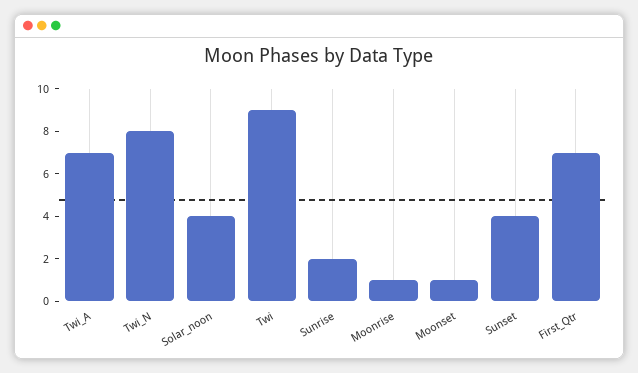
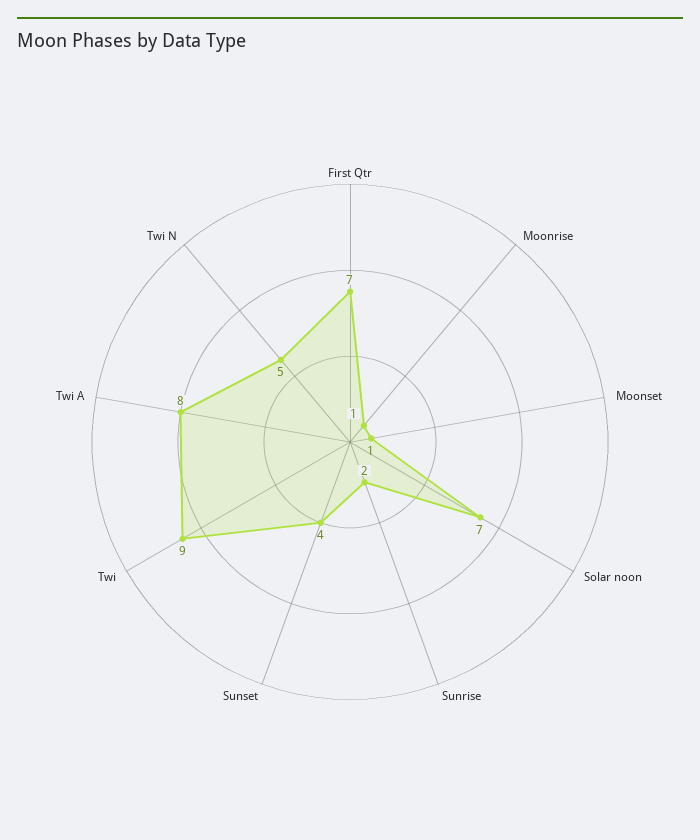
  {
-   "Twi_A": 7,
+   "Twi_A": 8,
-   "Twi_N": 8,
+   "Twi_N": 5,
-   "Solar_noon": 4,
+   "Solar_noon": 7,
    "Twi": 9,
    "Sunrise": 2,
    "Moonrise": 1,
    "Moonset": 1,
    "Sunset": 4,
    "First_Qtr": 7
  }

